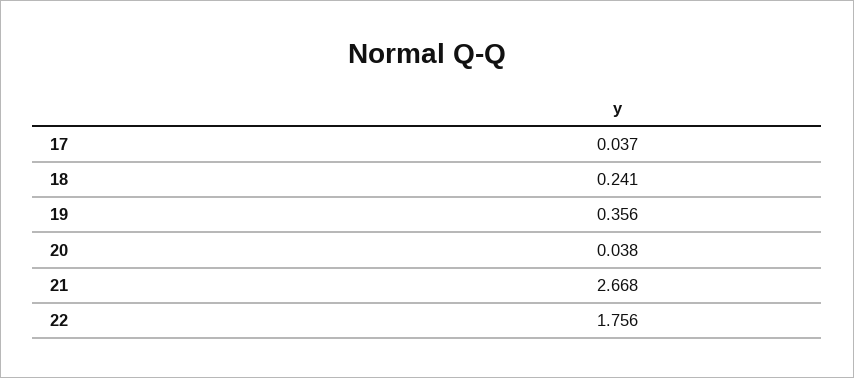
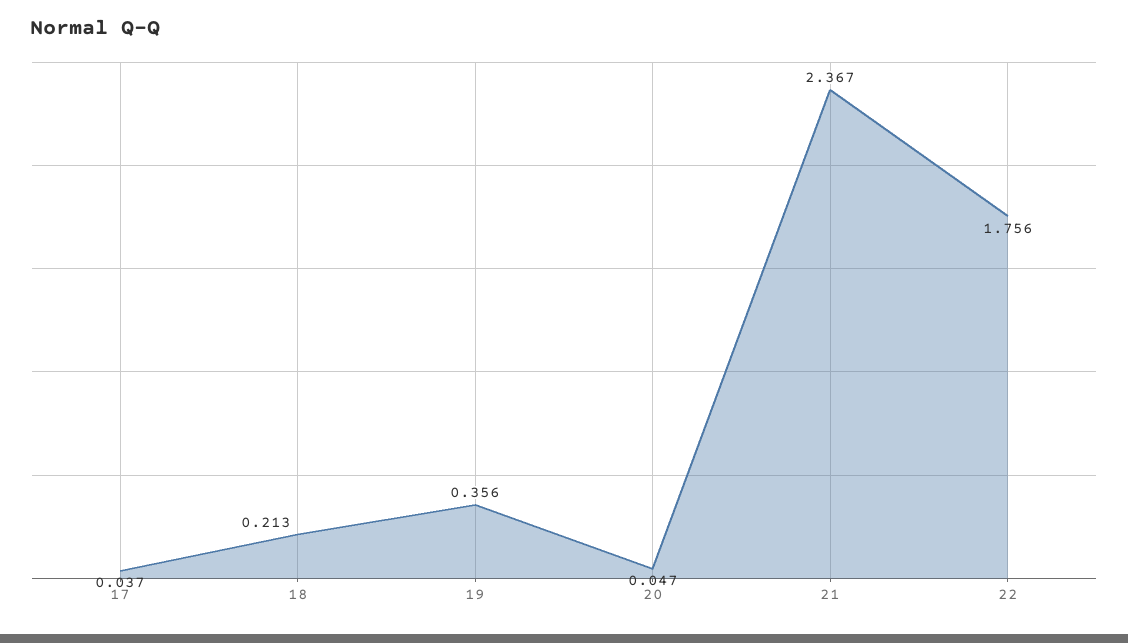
  {
    "17": 0.037,
-   "18": 0.241,
+   "18": 0.213,
    "19": 0.356,
-   "20": 0.038,
+   "20": 0.047,
-   "21": 2.668,
+   "21": 2.367,
    "22": 1.756
  }

